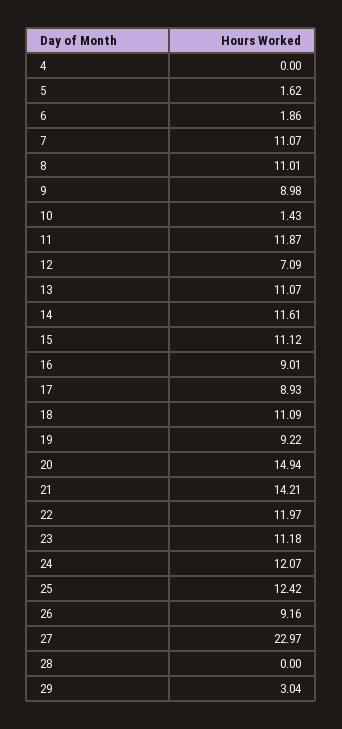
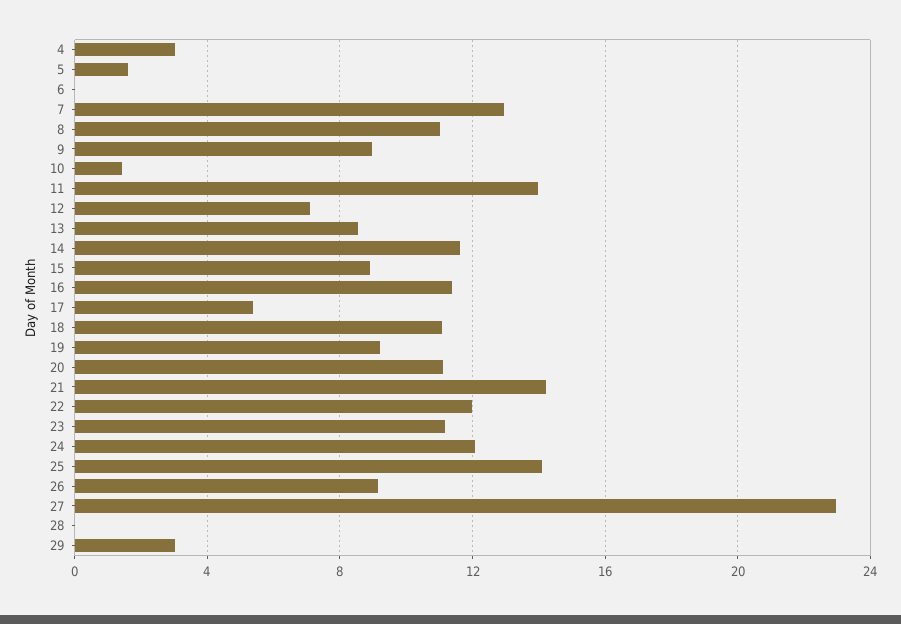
  {
-   "4": 0,
+   "4": 3,
    "5": 1.62,
-   "6": 1.86,
+   "6": 0,
-   "7": 11.07,
+   "7": 13,
    "8": 11.01,
    "9": 8.98,
    "10": 1.43,
-   "11": 11.87,
+   "11": 14,
    "12": 7.09,
-   "13": 11.07,
+   "13": 8.5,
    "14": 11.61,
-   "15": 11.12,
+   "15": 9,
-   "16": 9.01,
+   "16": 11.5,
-   "17": 8.93,
+   "17": 5.5,
    "18": 11.09,
    "19": 9.22,
-   "20": 14.94,
+   "20": 11,
    "21": 14.21,
    "22": 11.97,
    "23": 11.18,
    "24": 12.07,
-   "25": 12.42,
+   "25": 14,
    "26": 9.16,
    "27": 22.97,
    "28": 0,
    "29": 3.04
  }

